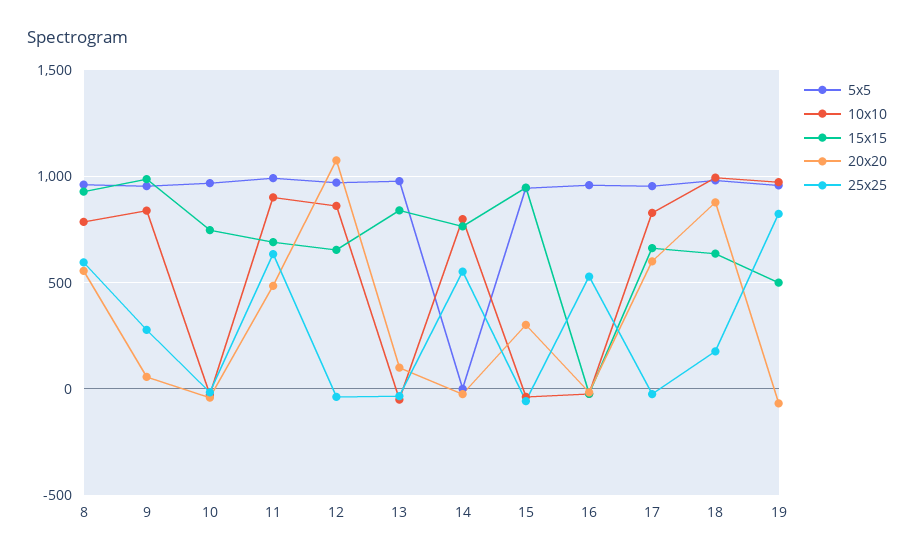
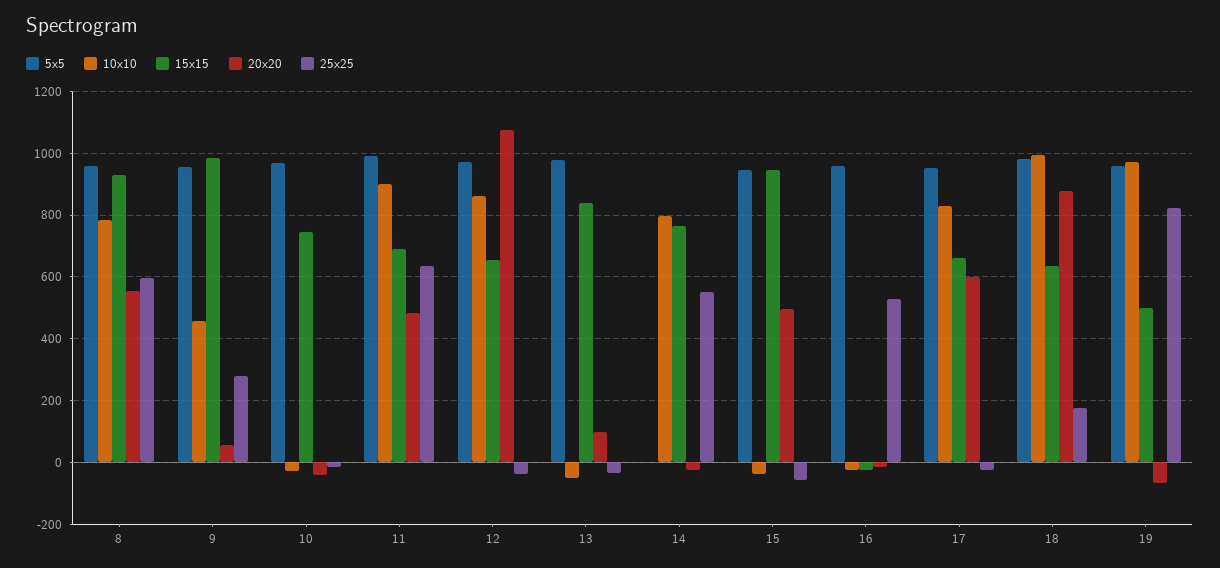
  {
    "5x5": {
      "8": 960,
      "9": 960,
      "10": 960,
      "11": 1000,
      "12": 980,
      "13": 980,
      "14": 0,
      "15": 940,
      "16": 960,
      "17": 960,
      "18": 980,
      "19": 960
    },
    "10x10": {
      "8": 780,
-     "9": 850,
+     "9": 460,
      "10": -20,
      "11": 900,
      "12": 860,
      "13": -60,
      "14": 800,
      "15": -40,
      "16": -20,
      "17": 820,
      "18": 1000,
      "19": 980
    },
    "15x15": {
      "8": 920,
      "9": 980,
      "10": 740,
      "11": 700,
      "12": 660,
      "13": 840,
      "14": 760,
      "15": 940,
      "16": -20,
      "17": 660,
      "18": 640,
      "19": 500
    },
    "20x20": {
      "8": 560,
      "9": 60,
      "10": -40,
      "11": 480,
      "12": 1080,
      "13": 100,
      "14": -20,
-     "15": 300,
+     "15": 500,
      "16": -20,
      "17": 600,
      "18": 880,
      "19": -60
    },
    "25x25": {
      "8": 600,
      "9": 280,
      "10": -20,
      "11": 640,
      "12": -40,
      "13": -40,
      "14": 560,
      "15": -60,
      "16": 520,
      "17": -20,
      "18": 180,
      "19": 820
    }
  }

